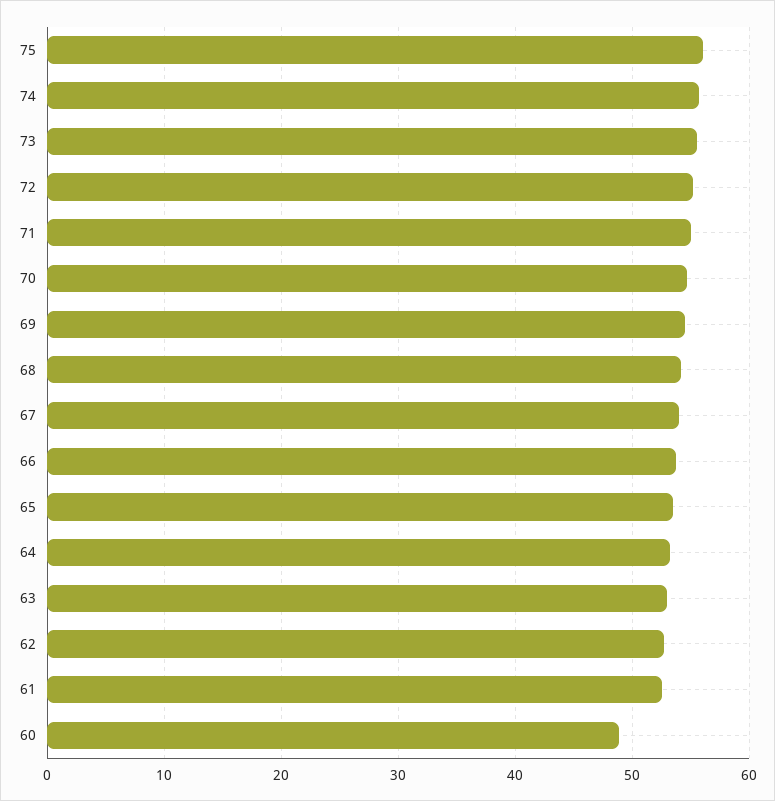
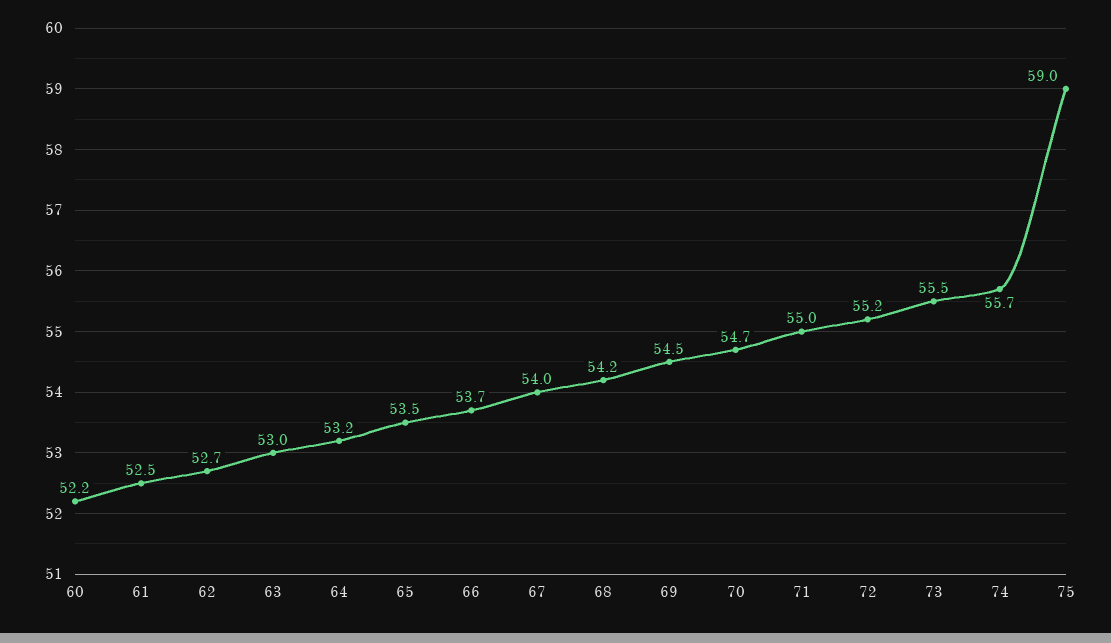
  {
-   "75": 56,
+   "75": 59,
    "74": 55.7,
    "73": 55.5,
    "72": 55.2,
    "71": 55,
    "70": 54.7,
    "69": 54.5,
    "68": 54.2,
    "67": 54,
    "66": 53.7,
    "65": 53.5,
    "64": 53.2,
    "63": 53,
    "62": 52.7,
    "61": 52.5,
-   "60": 49
+   "60": 52.2
  }

